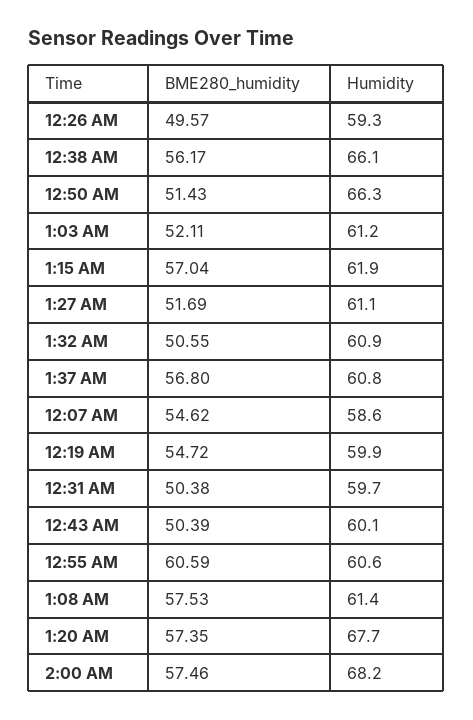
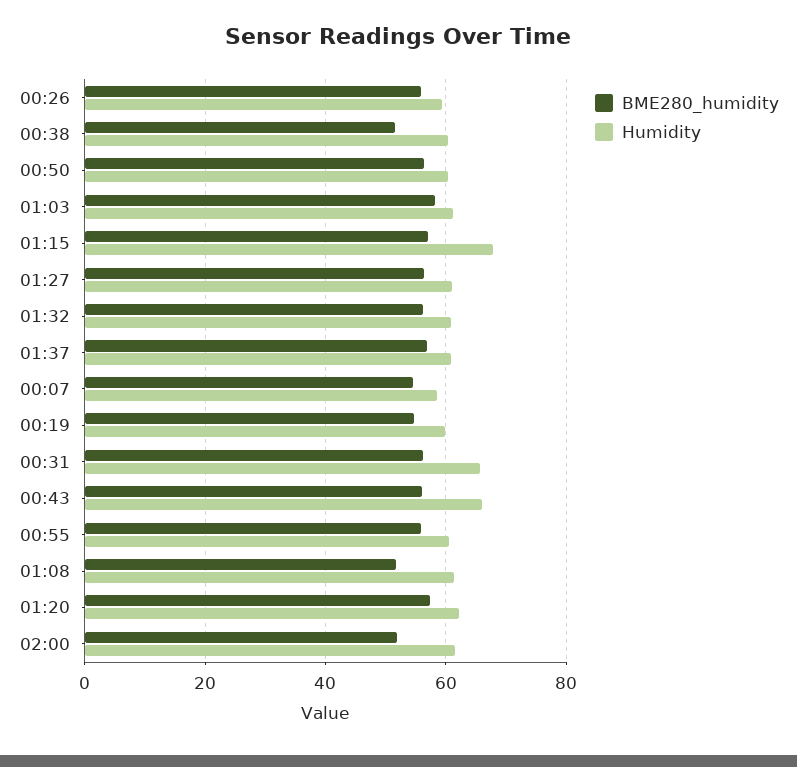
  {
    "BME280_humidity": {
-     "12:26 AM": 49.57,
+     "12:26 AM": 56,
-     "12:38 AM": 56.17,
+     "12:38 AM": 52,
-     "12:50 AM": 51.43,
+     "12:50 AM": 56,
-     "1:03 AM": 52.11,
+     "1:03 AM": 58,
      "1:15 AM": 57.04,
-     "1:27 AM": 51.69,
+     "1:27 AM": 56,
-     "1:32 AM": 50.55,
+     "1:32 AM": 56,
      "1:37 AM": 56.8,
      "12:07 AM": 54.62,
      "12:19 AM": 54.72,
-     "12:31 AM": 50.38,
+     "12:31 AM": 56,
-     "12:43 AM": 50.39,
+     "12:43 AM": 56,
-     "12:55 AM": 60.59,
+     "12:55 AM": 56,
-     "1:08 AM": 57.53,
+     "1:08 AM": 52,
      "1:20 AM": 57.35,
-     "2:00 AM": 57.46
+     "2:00 AM": 52
    },
    "Humidity": {
      "12:26 AM": 59.3,
-     "12:38 AM": 66.1,
+     "12:38 AM": 60,
-     "12:50 AM": 66.3,
+     "12:50 AM": 60,
      "1:03 AM": 61.2,
-     "1:15 AM": 61.9,
+     "1:15 AM": 68,
      "1:27 AM": 61.1,
      "1:32 AM": 60.9,
      "1:37 AM": 60.8,
      "12:07 AM": 58.6,
      "12:19 AM": 59.9,
-     "12:31 AM": 59.7,
+     "12:31 AM": 66,
-     "12:43 AM": 60.1,
+     "12:43 AM": 66,
      "12:55 AM": 60.6,
      "1:08 AM": 61.4,
-     "1:20 AM": 67.7,
+     "1:20 AM": 62,
-     "2:00 AM": 68.2
+     "2:00 AM": 62
    }
  }

